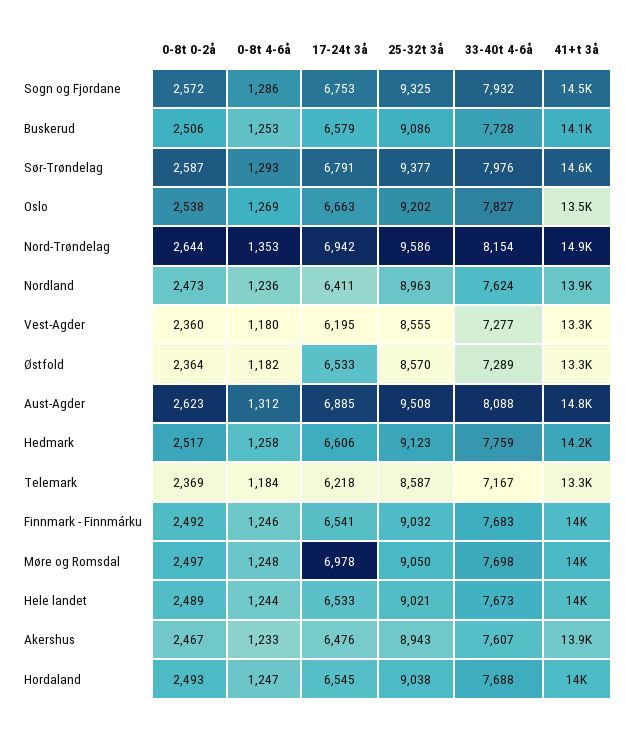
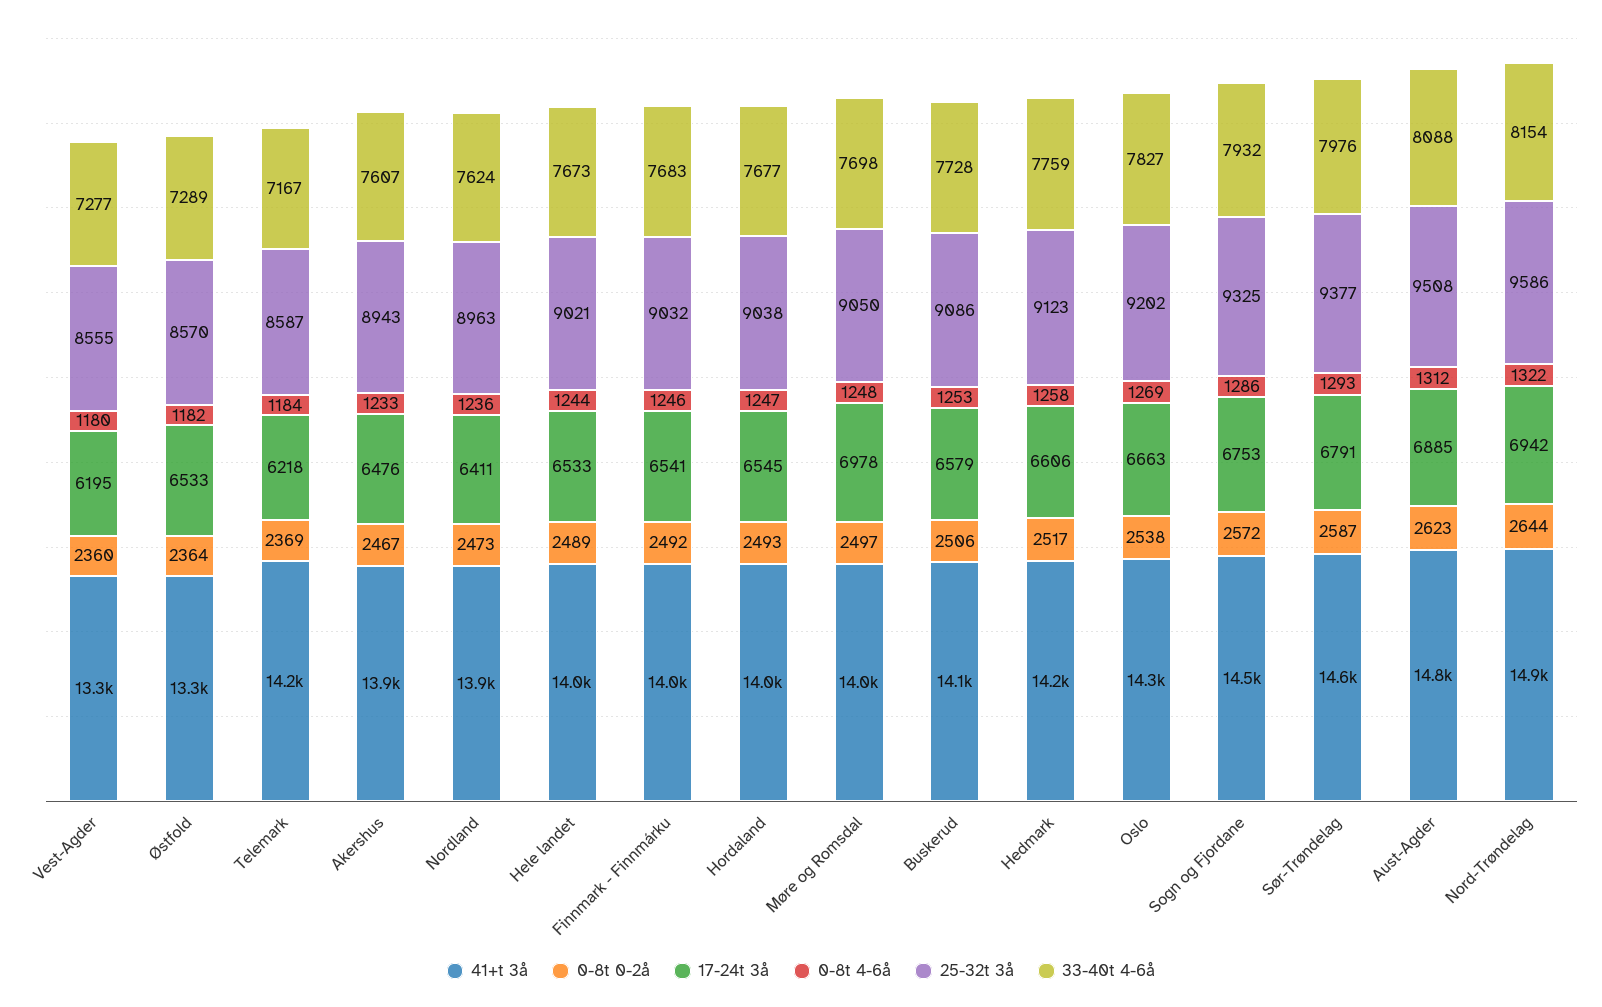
  {
    "0-8t 0-2å": {
      "Sogn og Fjordane": 2572,
      "Buskerud": 2506,
      "Sør-Trøndelag": 2587,
      "Oslo": 2538,
      "Nord-Trøndelag": 2644,
      "Nordland": 2473,
      "Vest-Agder": 2360,
      "Østfold": 2364,
      "Aust-Agder": 2623,
      "Hedmark": 2517,
      "Telemark": 2369,
      "Finnmark - Finnmárku": 2492,
      "Møre og Romsdal": 2497,
      "Hele landet": 2489,
      "Akershus": 2467,
      "Hordaland": 2493
    },
    "0-8t 4-6å": {
      "Sogn og Fjordane": 1286,
      "Buskerud": 1253,
      "Sør-Trøndelag": 1293,
      "Oslo": 1269,
-     "Nord-Trøndelag": 1353,
+     "Nord-Trøndelag": 1322,
      "Nordland": 1236,
      "Vest-Agder": 1180,
      "Østfold": 1182,
      "Aust-Agder": 1312,
      "Hedmark": 1258,
      "Telemark": 1184,
      "Finnmark - Finnmárku": 1246,
      "Møre og Romsdal": 1248,
      "Hele landet": 1244,
      "Akershus": 1233,
      "Hordaland": 1247
    },
    "17-24t 3å": {
      "Sogn og Fjordane": 6753,
      "Buskerud": 6579,
      "Sør-Trøndelag": 6791,
      "Oslo": 6663,
      "Nord-Trøndelag": 6942,
      "Nordland": 6411,
      "Vest-Agder": 6195,
      "Østfold": 6533,
      "Aust-Agder": 6885,
      "Hedmark": 6606,
      "Telemark": 6218,
      "Finnmark - Finnmárku": 6541,
      "Møre og Romsdal": 6978,
      "Hele landet": 6533,
      "Akershus": 6476,
      "Hordaland": 6545
    },
    "25-32t 3å": {
      "Sogn og Fjordane": 9325,
      "Buskerud": 9086,
      "Sør-Trøndelag": 9377,
      "Oslo": 9202,
      "Nord-Trøndelag": 9586,
      "Nordland": 8963,
      "Vest-Agder": 8555,
      "Østfold": 8570,
      "Aust-Agder": 9508,
      "Hedmark": 9123,
      "Telemark": 8587,
      "Finnmark - Finnmárku": 9032,
      "Møre og Romsdal": 9050,
      "Hele landet": 9021,
      "Akershus": 8943,
      "Hordaland": 9038
    },
    "33-40t 4-6å": {
      "Sogn og Fjordane": 7932,
      "Buskerud": 7728,
      "Sør-Trøndelag": 7976,
      "Oslo": 7827,
      "Nord-Trøndelag": 8154,
      "Nordland": 7624,
      "Vest-Agder": 7277,
      "Østfold": 7289,
      "Aust-Agder": 8088,
      "Hedmark": 7759,
      "Telemark": 7167,
      "Finnmark - Finnmárku": 7683,
      "Møre og Romsdal": 7698,
      "Hele landet": 7673,
      "Akershus": 7607,
-     "Hordaland": 7688
+     "Hordaland": 7677
    },
    "41+t 3å": {
      "Sogn og Fjordane": 14500,
      "Buskerud": 14100,
      "Sør-Trøndelag": 14600,
-     "Oslo": 13500,
+     "Oslo": 14300,
      "Nord-Trøndelag": 14900,
      "Nordland": 13900,
      "Vest-Agder": 13300,
      "Østfold": 13300,
      "Aust-Agder": 14800,
      "Hedmark": 14200,
-     "Telemark": 13300,
+     "Telemark": 14200,
      "Finnmark - Finnmárku": 14000,
      "Møre og Romsdal": 14000,
      "Hele landet": 14000,
      "Akershus": 13900,
      "Hordaland": 14000
    }
  }

